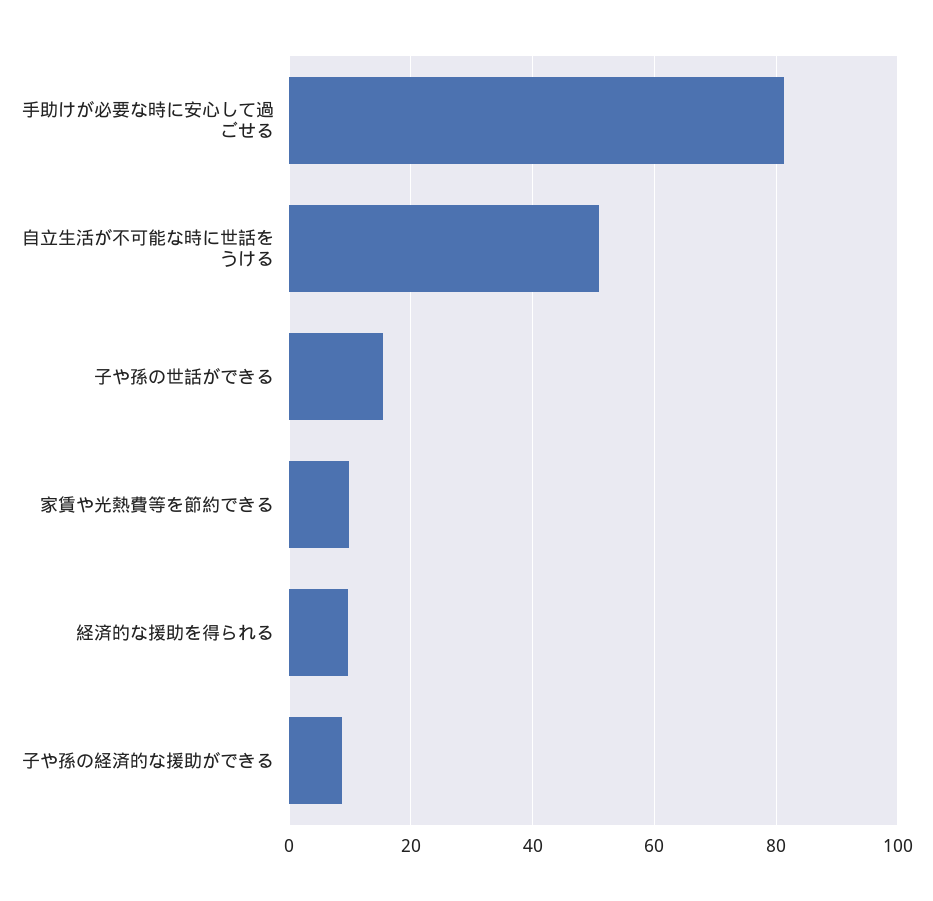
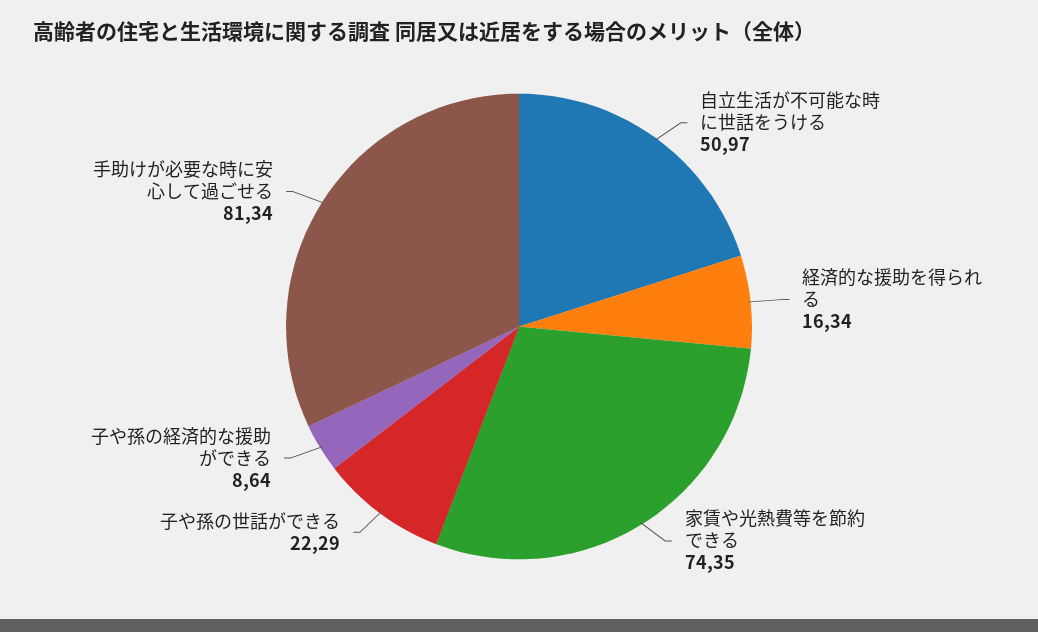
  {
    "手助けが必要な時に安心して過ごせる": 81.34,
    "自立生活が不可能な時に世話をうける": 50.97,
-   "子や孫の世話ができる": 16,
+   "子や孫の世話ができる": 22.29,
-   "家賃や光熱費等を節約できる": 10,
+   "家賃や光熱費等を節約できる": 74.35,
-   "経済的な援助を得られる": 10,
+   "経済的な援助を得られる": 16.34,
    "子や孫の経済的な援助ができる": 8.64
  }

